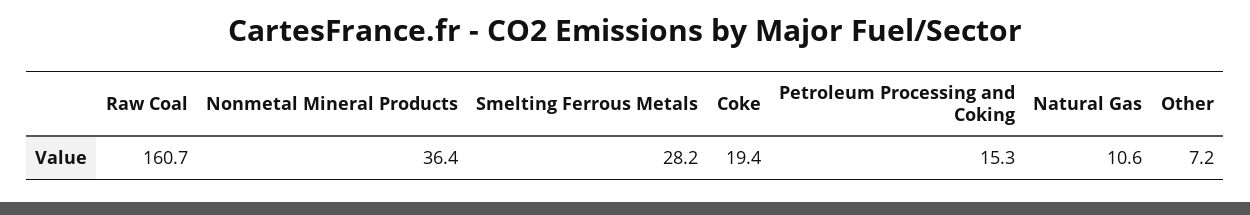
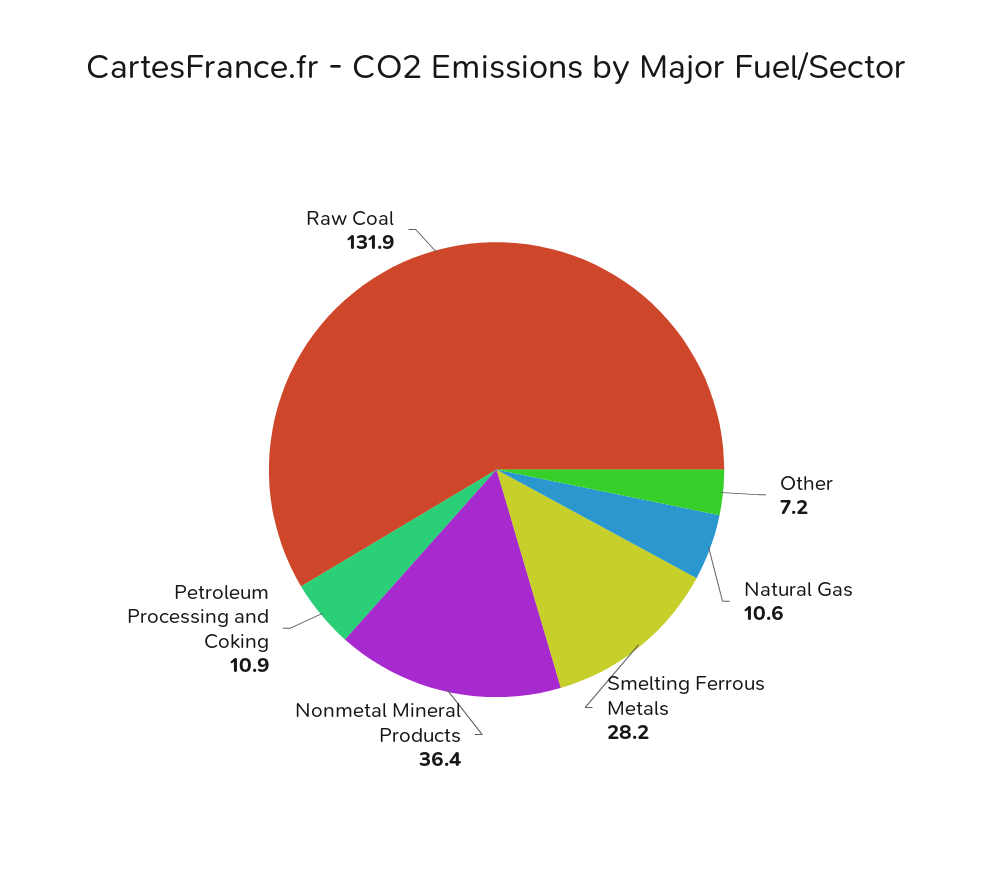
  {
-   "Raw Coal": 160.7,
+   "Raw Coal": 131.9,
    "Nonmetal Mineral Products": 36.4,
    "Smelting Ferrous Metals": 28.2,
-   "Coke": 19.4,
-   "Petroleum Processing and Coking": 15.3,
+   "Petroleum Processing and Coking": 10.9,
    "Natural Gas": 10.6,
    "Other": 7.2
  }

